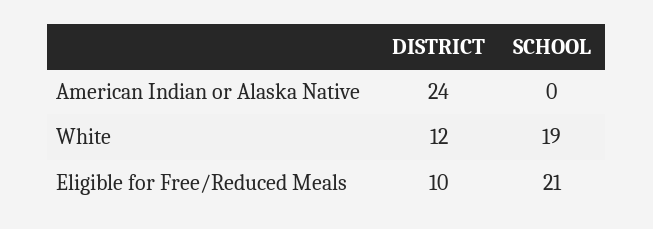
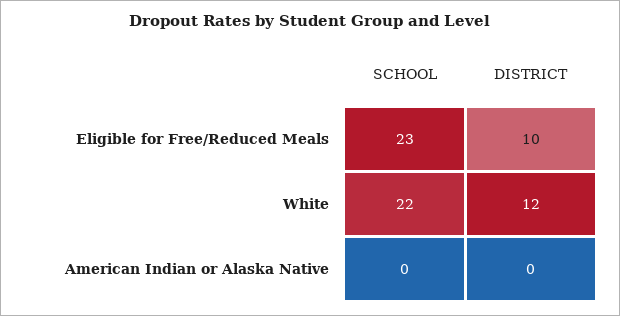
  {
    "DISTRICT": {
-     "American Indian or Alaska Native": 24,
+     "American Indian or Alaska Native": 0,
      "White": 12,
      "Eligible for Free/Reduced Meals": 10
    },
    "SCHOOL": {
      "American Indian or Alaska Native": 0,
-     "White": 19,
+     "White": 22,
-     "Eligible for Free/Reduced Meals": 21
+     "Eligible for Free/Reduced Meals": 23
    }
  }

